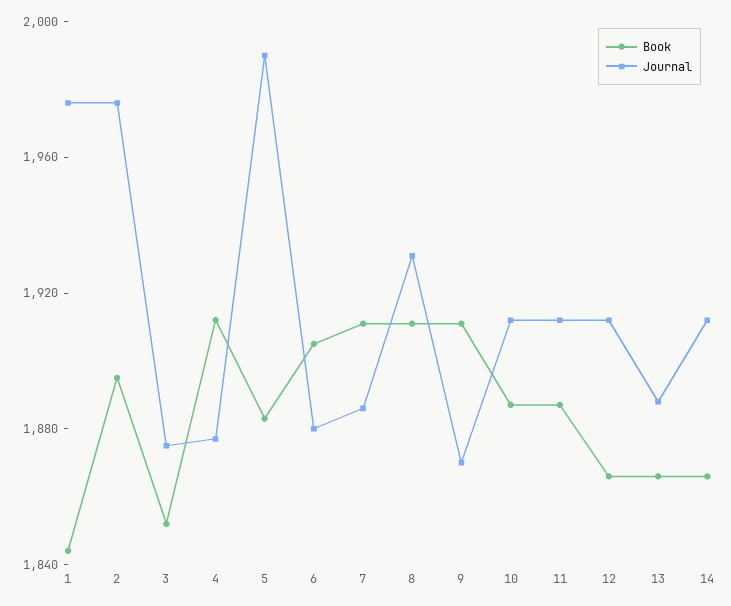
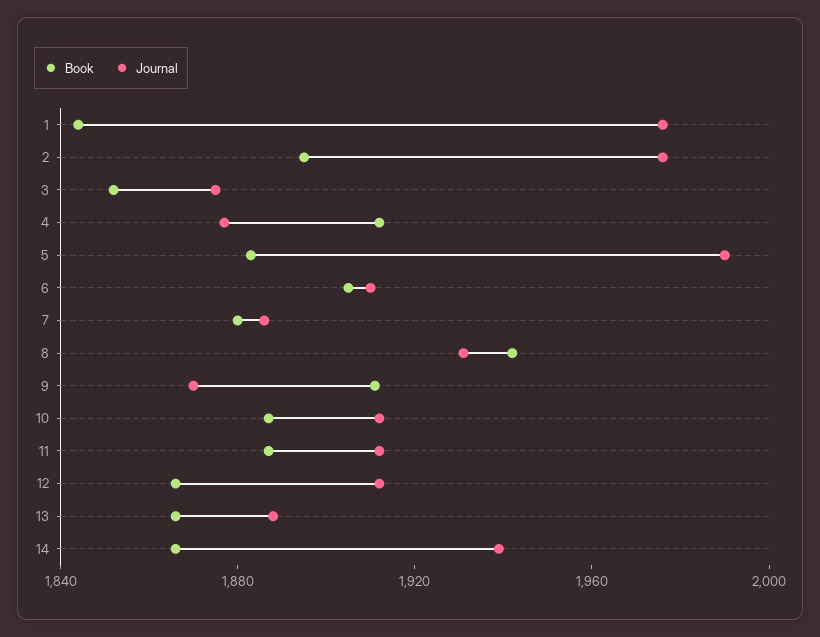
  {
    "Book": {
      "1": 1840,
      "2": 1900,
      "3": 1850,
      "4": 1910,
      "5": 1880,
      "6": 1910,
-     "7": 1910,
+     "7": 1880,
-     "8": 1910,
+     "8": 1940,
      "9": 1910,
      "10": 1890,
      "11": 1890,
      "12": 1870,
      "13": 1870,
      "14": 1870
    },
    "Journal": {
      "1": 1980,
      "2": 1980,
      "3": 1880,
      "4": 1880,
      "5": 1990,
-     "6": 1880,
+     "6": 1910,
      "7": 1890,
      "8": 1930,
      "9": 1870,
      "10": 1910,
      "11": 1910,
      "12": 1910,
      "13": 1890,
-     "14": 1910
+     "14": 1940
    }
  }

